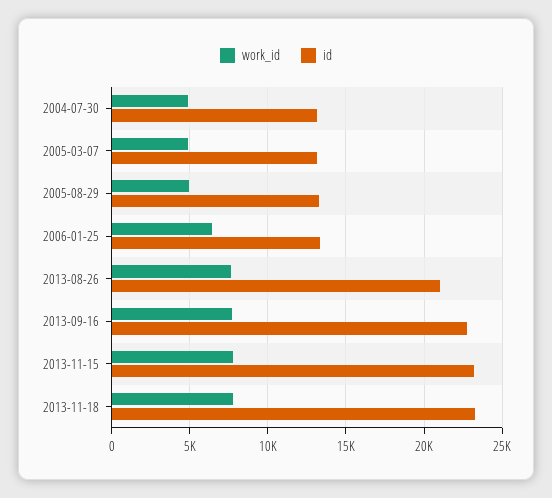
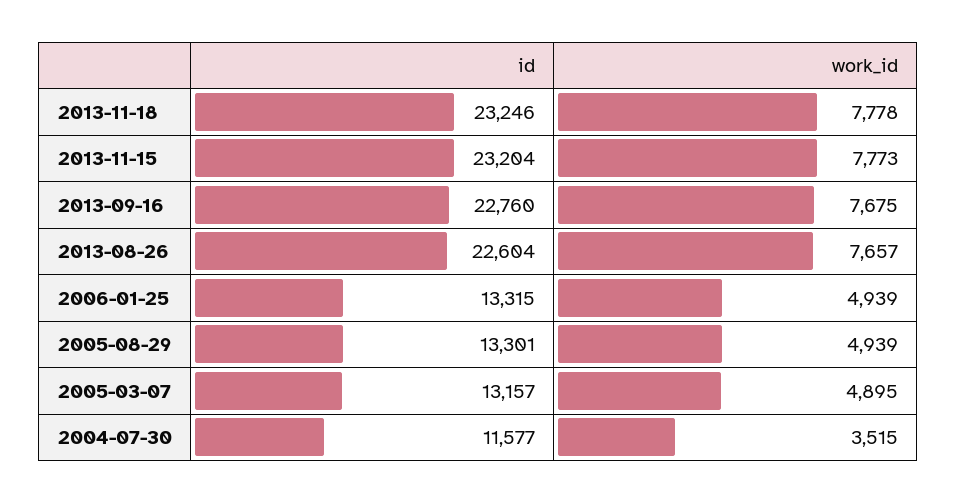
  {
    "work_id": {
-     "2004-07-30": 5000,
+     "2004-07-30": 3515,
      "2005-03-07": 4895,
      "2005-08-29": 4939,
-     "2006-01-25": 6500,
+     "2006-01-25": 4939,
      "2013-08-26": 7657,
      "2013-09-16": 7675,
      "2013-11-15": 7773,
      "2013-11-18": 7778
    },
    "id": {
-     "2004-07-30": 13000,
+     "2004-07-30": 11577,
      "2005-03-07": 13157,
      "2005-08-29": 13301,
      "2006-01-25": 13315,
-     "2013-08-26": 21000,
+     "2013-08-26": 22604,
      "2013-09-16": 22760,
      "2013-11-15": 23204,
      "2013-11-18": 23246
    }
  }

